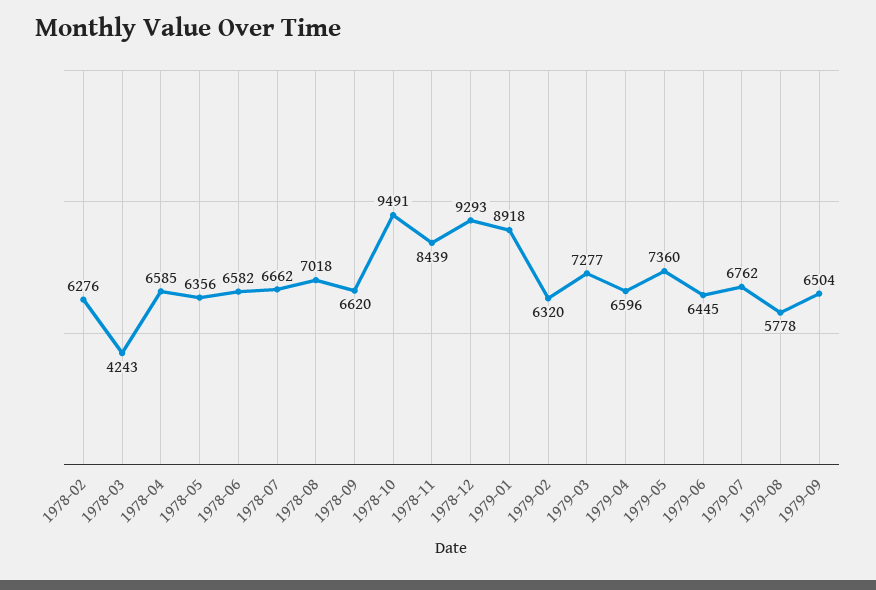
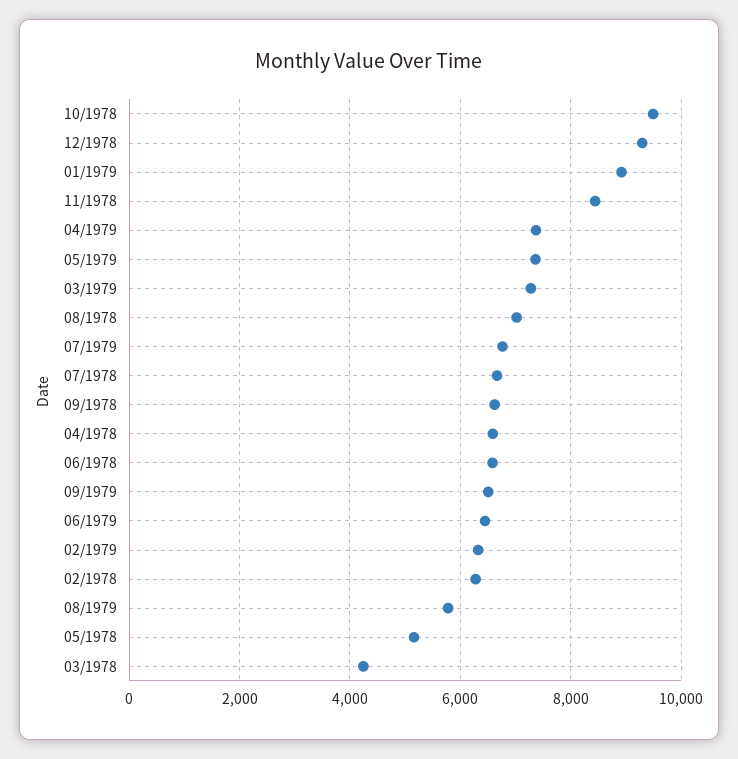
  {
    "1978-02": 6276,
    "1978-03": 4243,
    "1978-04": 6585,
-   "1978-05": 6356,
+   "1978-05": 5200,
    "1978-06": 6582,
    "1978-07": 6662,
    "1978-08": 7018,
    "1978-09": 6620,
    "1978-10": 9491,
    "1978-11": 8439,
    "1978-12": 9293,
    "1979-01": 8918,
    "1979-02": 6320,
    "1979-03": 7277,
-   "1979-04": 6596,
+   "1979-04": 7400,
    "1979-05": 7360,
    "1979-06": 6445,
    "1979-07": 6762,
    "1979-08": 5778,
    "1979-09": 6504
  }

